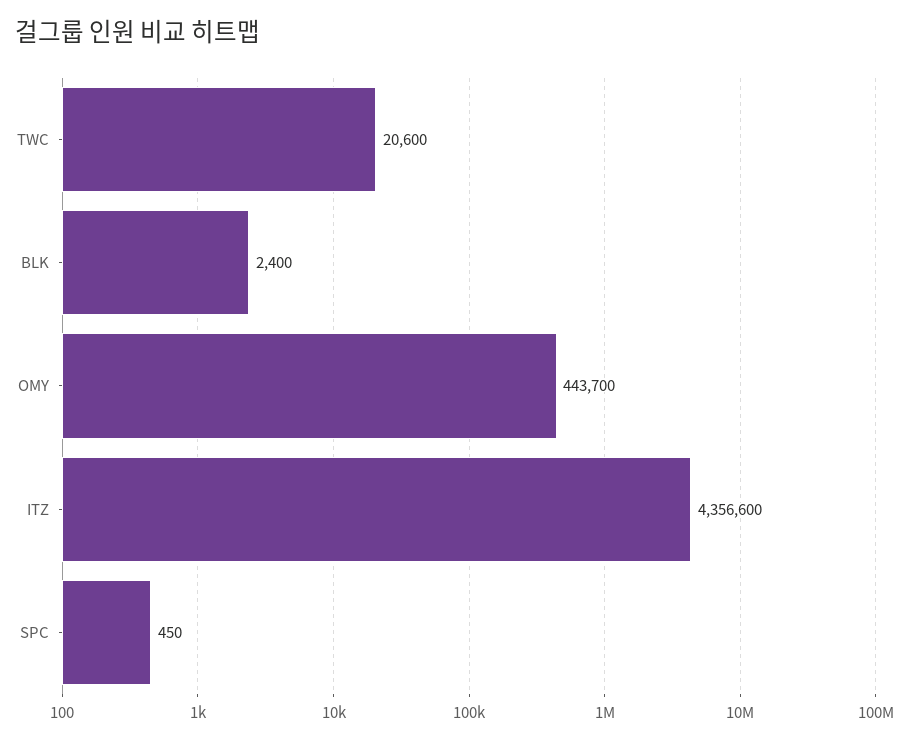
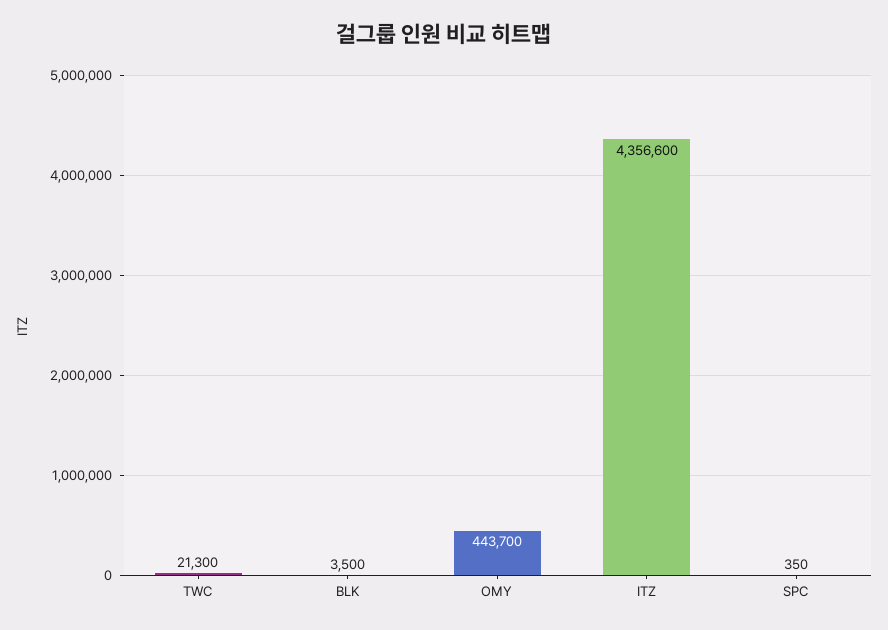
  {
-   "TWC": 20600,
+   "TWC": 21300,
-   "BLK": 2400,
+   "BLK": 3500,
    "OMY": 443700,
    "ITZ": 4356600,
-   "SPC": 450
+   "SPC": 350
  }

